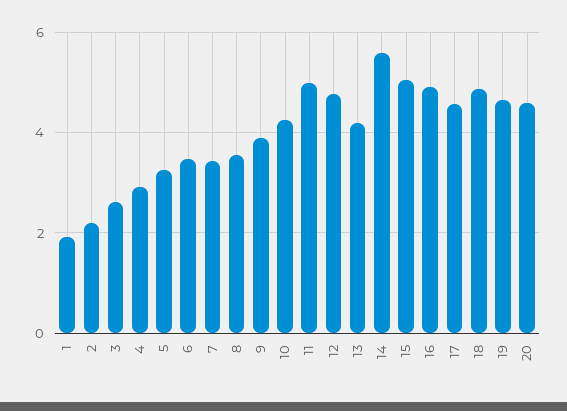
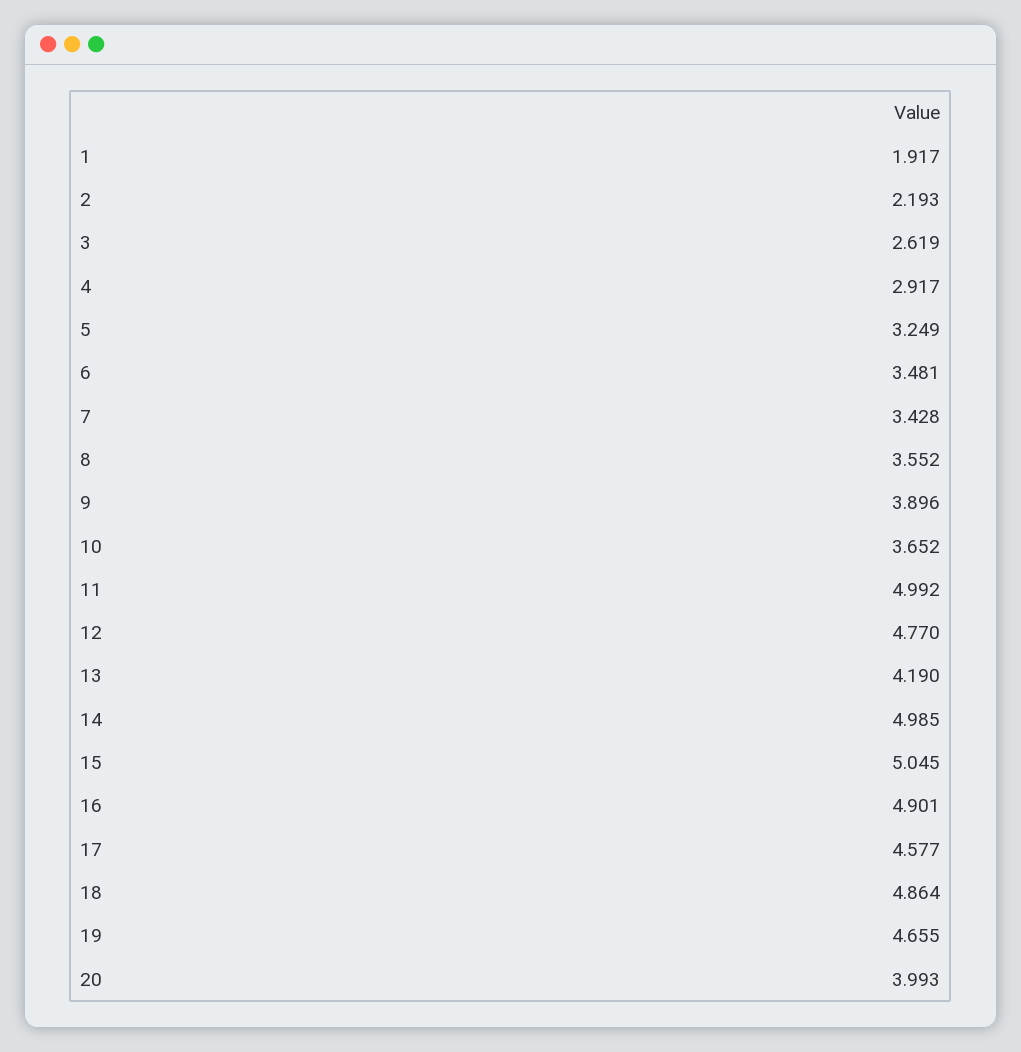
  {
    "1": 1.917,
    "2": 2.193,
    "3": 2.619,
    "4": 2.917,
    "5": 3.249,
    "6": 3.481,
    "7": 3.428,
    "8": 3.552,
    "9": 3.896,
-   "10": 4.2,
+   "10": 3.652,
    "11": 4.992,
    "12": 4.77,
    "13": 4.19,
-   "14": 5.6,
+   "14": 4.985,
    "15": 5.045,
    "16": 4.901,
    "17": 4.577,
    "18": 4.864,
    "19": 4.655,
-   "20": 4.6
+   "20": 3.993
  }

